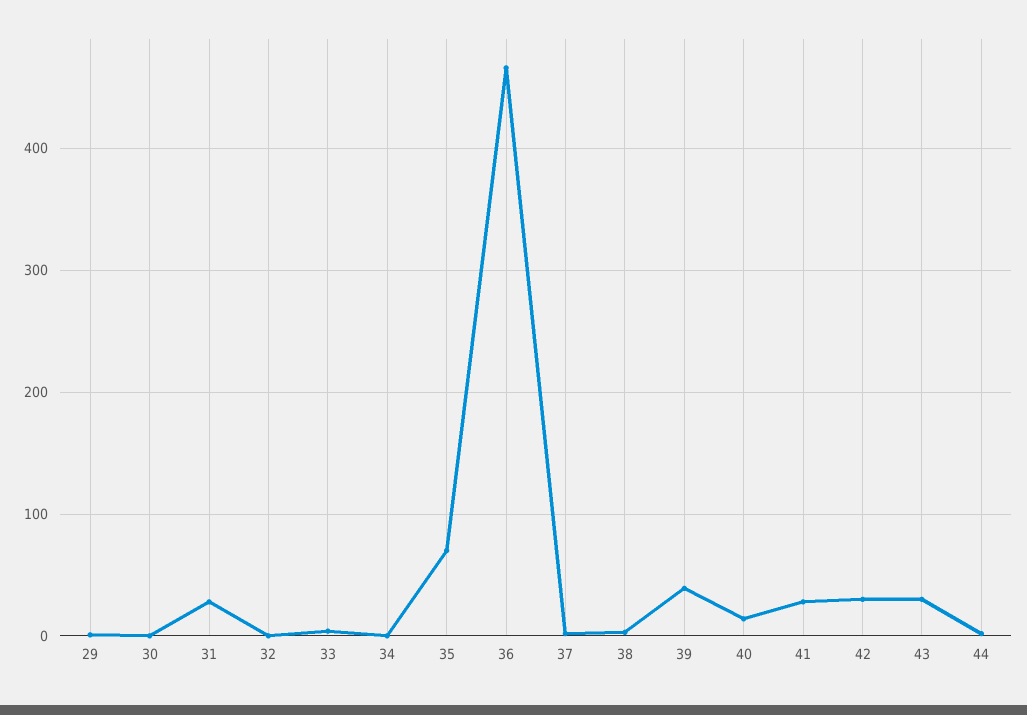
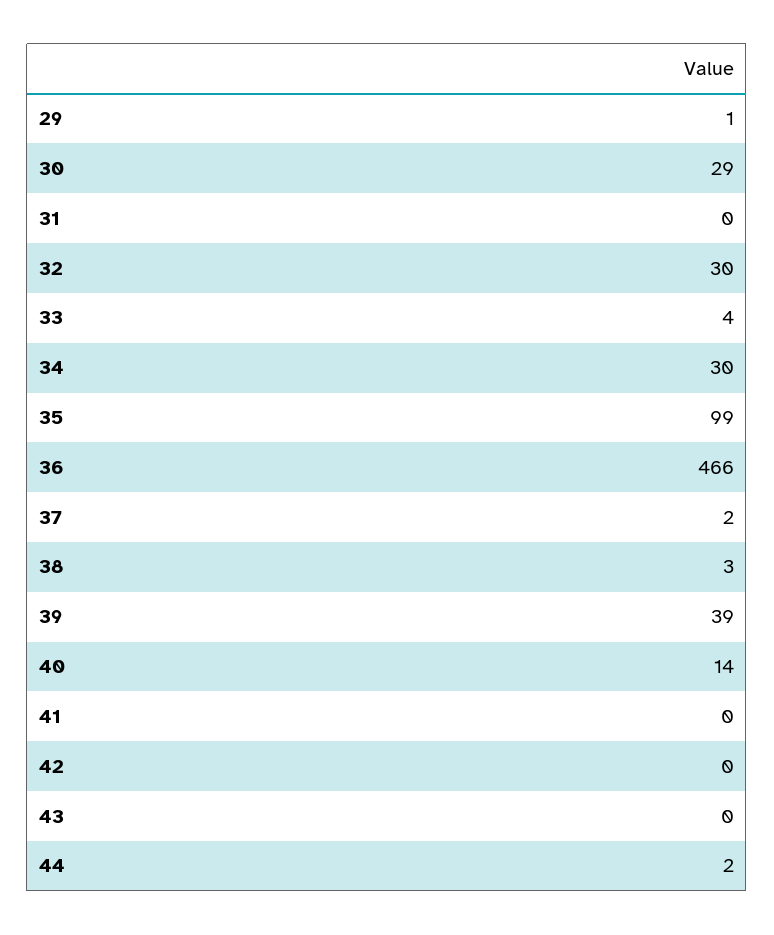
  {
    "29": 1,
-   "30": 0,
+   "30": 29,
-   "31": 30,
+   "31": 0,
-   "32": 0,
+   "32": 30,
    "33": 4,
-   "34": 0,
+   "34": 30,
-   "35": 70,
+   "35": 99,
    "36": 466,
    "37": 2,
    "38": 3,
    "39": 39,
    "40": 14,
-   "41": 30,
+   "41": 0,
-   "42": 30,
+   "42": 0,
-   "43": 30,
+   "43": 0,
    "44": 2
  }

